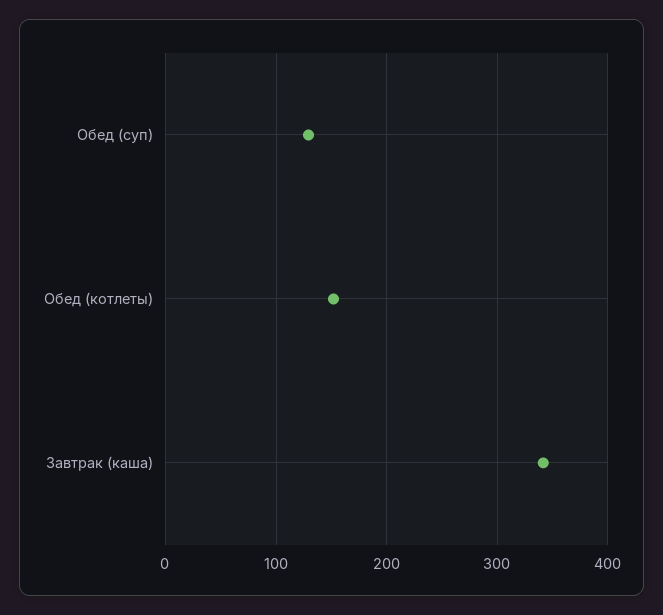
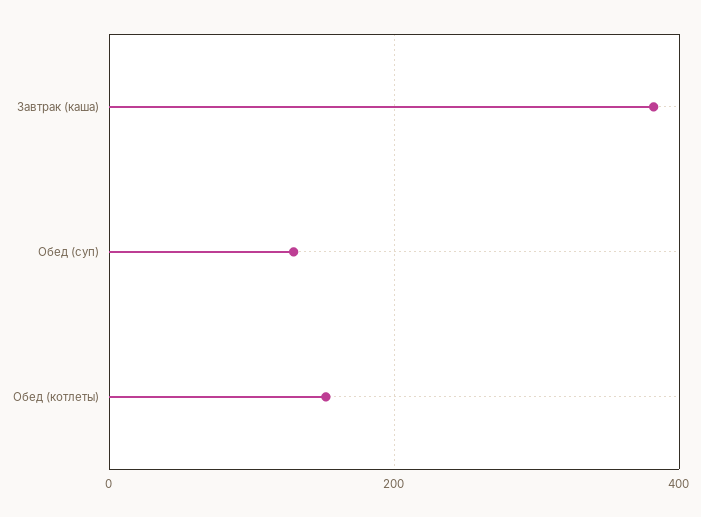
  {
    "Обед (суп)": 130,
    "Обед (котлеты)": 150,
-   "Завтрак (каша)": 340
+   "Завтрак (каша)": 380
  }

